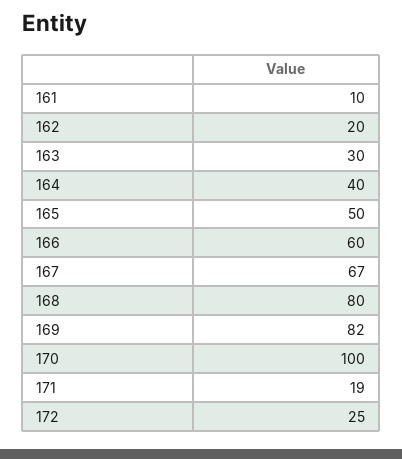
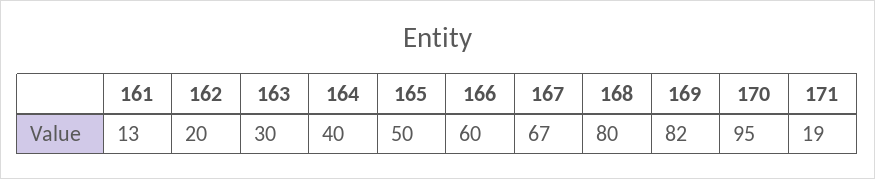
  {
-   "161": 10,
+   "161": 13,
    "162": 20,
    "163": 30,
    "164": 40,
    "165": 50,
    "166": 60,
    "167": 67,
    "168": 80,
    "169": 82,
-   "170": 100,
+   "170": 95,
-   "171": 19,
+   "171": 19
-   "172": 25
  }

